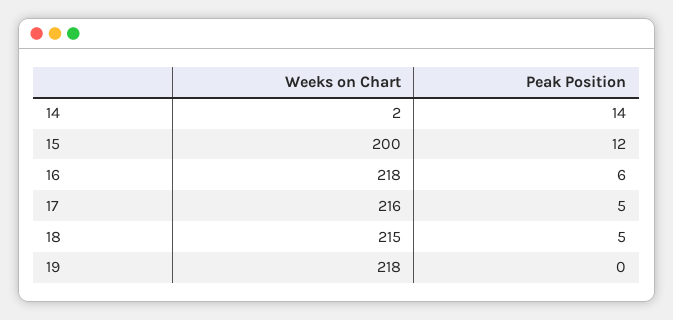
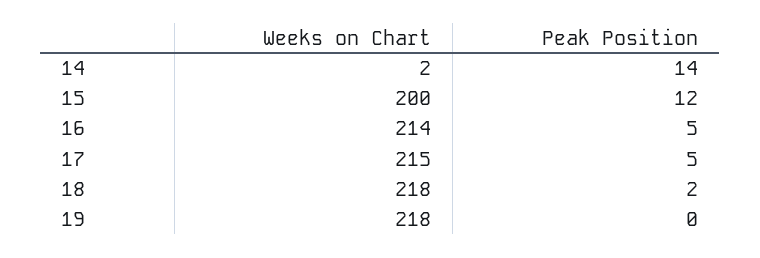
  {
    "Weeks on Chart": {
      "14": 2,
      "15": 200,
-     "16": 218,
+     "16": 214,
-     "17": 216,
+     "17": 215,
-     "18": 215,
+     "18": 218,
      "19": 218
    },
    "Peak Position": {
      "14": 14,
      "15": 12,
-     "16": 6,
+     "16": 5,
      "17": 5,
-     "18": 5,
+     "18": 2,
      "19": 0
    }
  }

